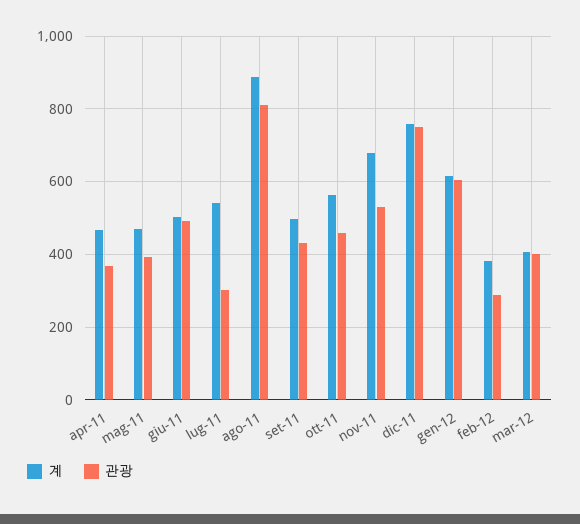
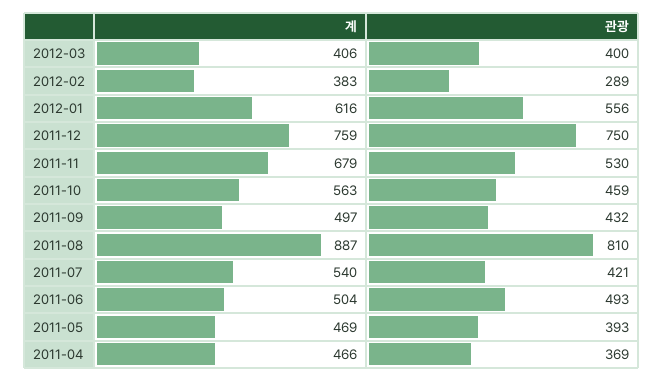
  {
    "계": {
      "apr-11": 466,
      "mag-11": 469,
      "giu-11": 504,
      "lug-11": 540,
      "ago-11": 887,
      "set-11": 497,
      "ott-11": 563,
      "nov-11": 679,
      "dic-11": 759,
      "gen-12": 616,
      "feb-12": 383,
      "mar-12": 406
    },
    "관광": {
      "apr-11": 369,
      "mag-11": 393,
      "giu-11": 493,
-     "lug-11": 300,
+     "lug-11": 421,
      "ago-11": 810,
      "set-11": 432,
      "ott-11": 459,
      "nov-11": 530,
      "dic-11": 750,
-     "gen-12": 600,
+     "gen-12": 556,
      "feb-12": 289,
      "mar-12": 400
    }
  }

